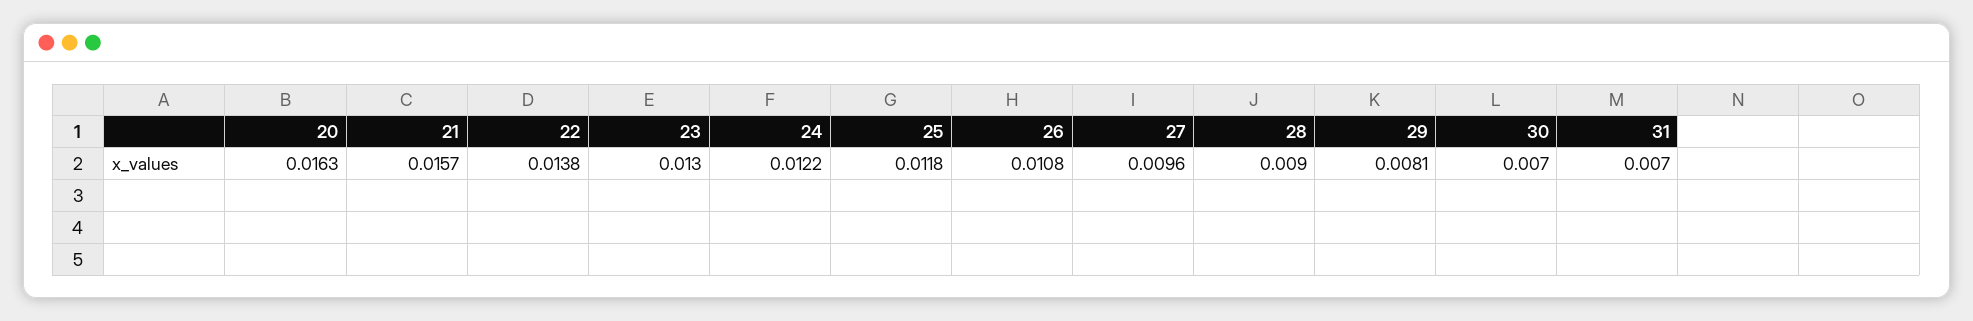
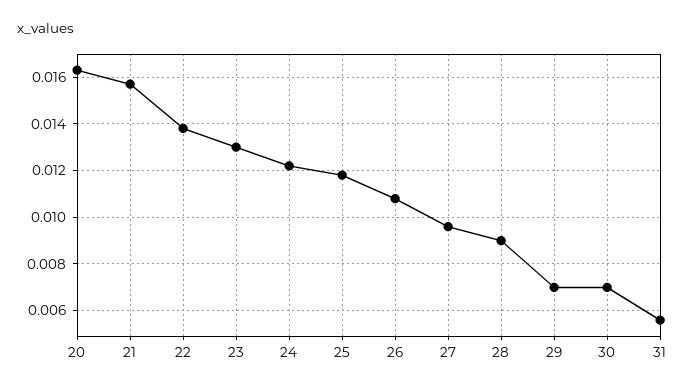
  {
    "20": 0.0163,
    "21": 0.0157,
    "22": 0.0138,
    "23": 0.013,
    "24": 0.0122,
    "25": 0.0118,
    "26": 0.0108,
    "27": 0.0096,
    "28": 0.009,
-   "29": 0.0081,
+   "29": 0.007,
    "30": 0.007,
-   "31": 0.007
+   "31": 0.0055
  }

